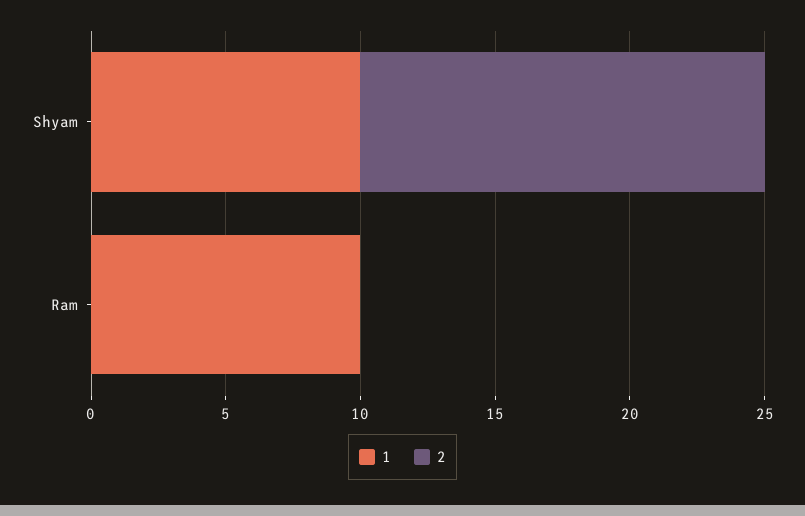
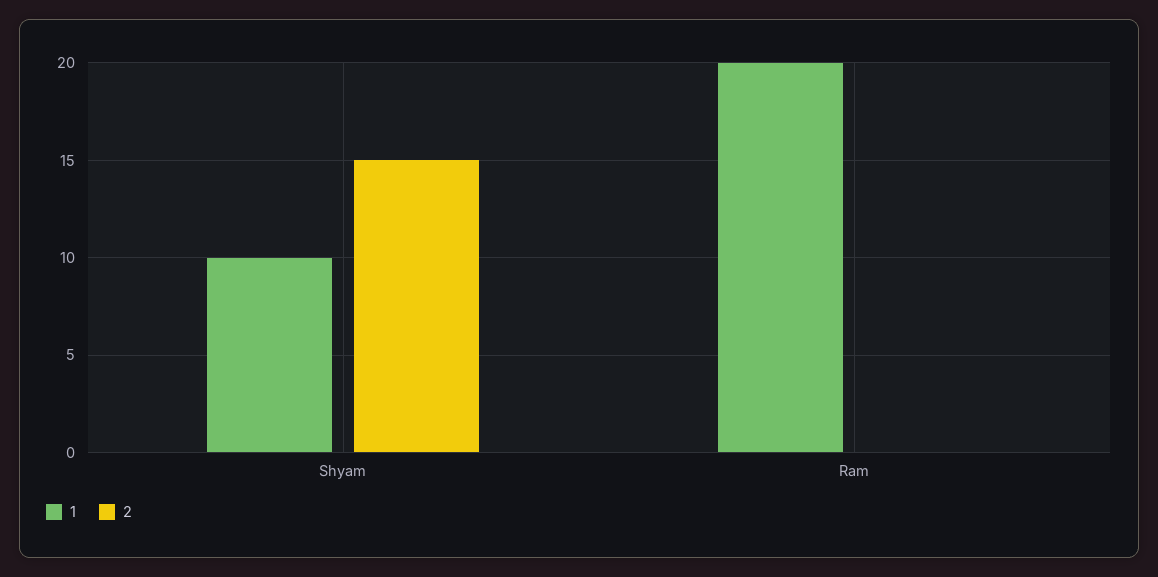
  {
    "1": {
      "Shyam": 10,
-     "Ram": 10
+     "Ram": 20
    },
    "2": {
      "Shyam": 15,
      "Ram": 0
    }
  }

